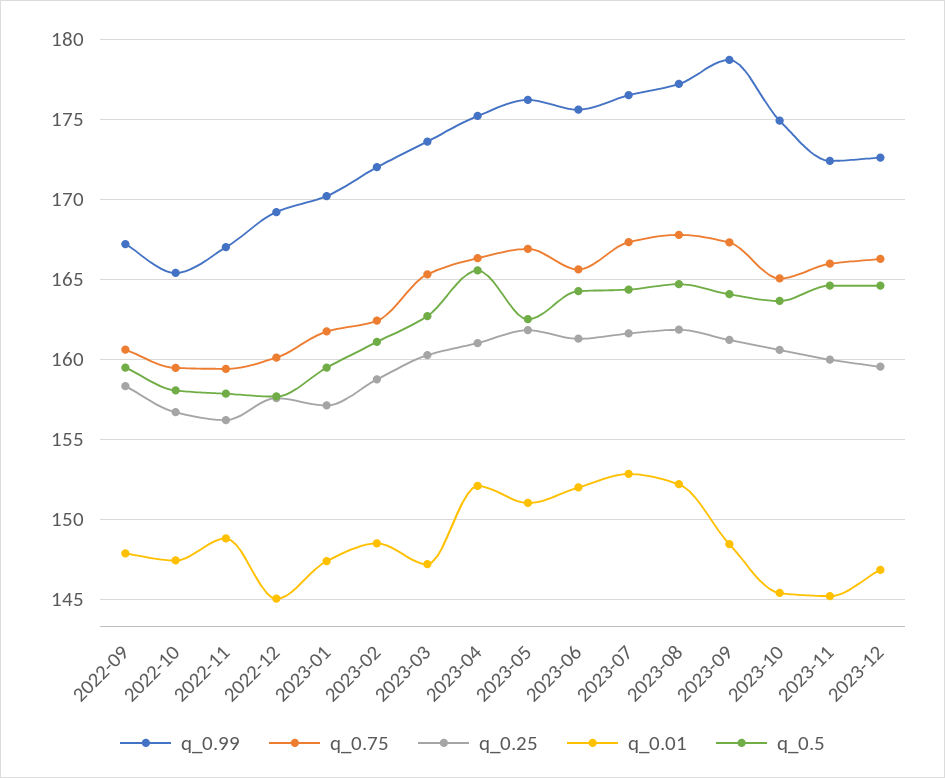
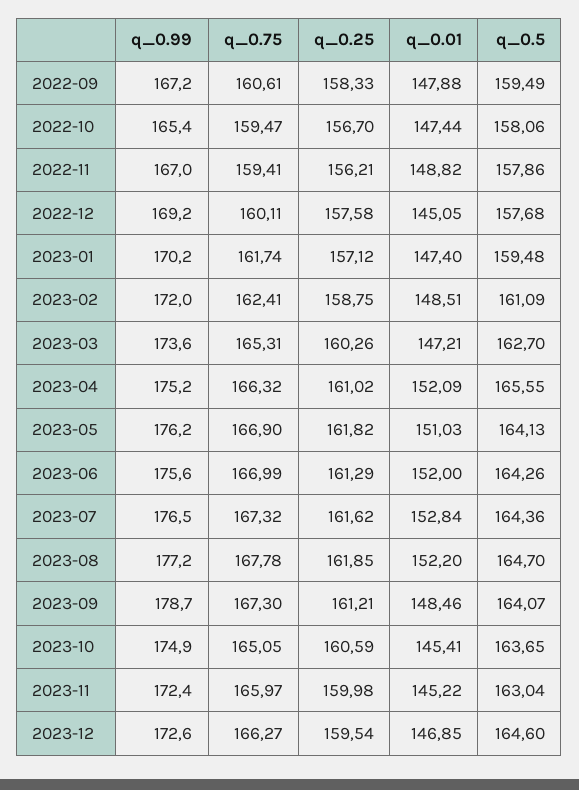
  {
    "q_0.99": {
      "2022-09": 167.2,
      "2022-10": 165.4,
      "2022-11": 167,
      "2022-12": 169.2,
      "2023-01": 170.2,
      "2023-02": 172,
      "2023-03": 173.6,
      "2023-04": 175.2,
      "2023-05": 176.2,
      "2023-06": 175.6,
      "2023-07": 176.5,
      "2023-08": 177.2,
      "2023-09": 178.7,
      "2023-10": 174.9,
      "2023-11": 172.4,
      "2023-12": 172.6
    },
    "q_0.75": {
      "2022-09": 160.61,
      "2022-10": 159.47,
      "2022-11": 159.41,
      "2022-12": 160.11,
      "2023-01": 161.74,
      "2023-02": 162.41,
      "2023-03": 165.31,
      "2023-04": 166.32,
      "2023-05": 166.9,
-     "2023-06": 165.5,
+     "2023-06": 166.99,
      "2023-07": 167.32,
      "2023-08": 167.78,
      "2023-09": 167.3,
      "2023-10": 165.05,
      "2023-11": 165.97,
      "2023-12": 166.27
    },
    "q_0.25": {
      "2022-09": 158.33,
      "2022-10": 156.7,
      "2022-11": 156.21,
      "2022-12": 157.58,
      "2023-01": 157.12,
      "2023-02": 158.75,
      "2023-03": 160.26,
      "2023-04": 161.02,
      "2023-05": 161.82,
      "2023-06": 161.29,
      "2023-07": 161.62,
      "2023-08": 161.85,
      "2023-09": 161.21,
      "2023-10": 160.59,
      "2023-11": 159.98,
      "2023-12": 159.54
    },
    "q_0.01": {
      "2022-09": 147.88,
      "2022-10": 147.44,
      "2022-11": 148.82,
      "2022-12": 145.05,
      "2023-01": 147.4,
      "2023-02": 148.51,
      "2023-03": 147.21,
      "2023-04": 152.09,
      "2023-05": 151.03,
      "2023-06": 152,
      "2023-07": 152.84,
      "2023-08": 152.2,
      "2023-09": 148.46,
      "2023-10": 145.41,
      "2023-11": 145.22,
      "2023-12": 146.85
    },
    "q_0.5": {
      "2022-09": 159.49,
      "2022-10": 158.06,
      "2022-11": 157.86,
      "2022-12": 157.68,
      "2023-01": 159.48,
      "2023-02": 161.09,
      "2023-03": 162.7,
      "2023-04": 165.55,
-     "2023-05": 162.5,
+     "2023-05": 164.13,
      "2023-06": 164.26,
      "2023-07": 164.36,
      "2023-08": 164.7,
      "2023-09": 164.07,
      "2023-10": 163.65,
-     "2023-11": 164.5,
+     "2023-11": 163.04,
      "2023-12": 164.6
    }
  }

